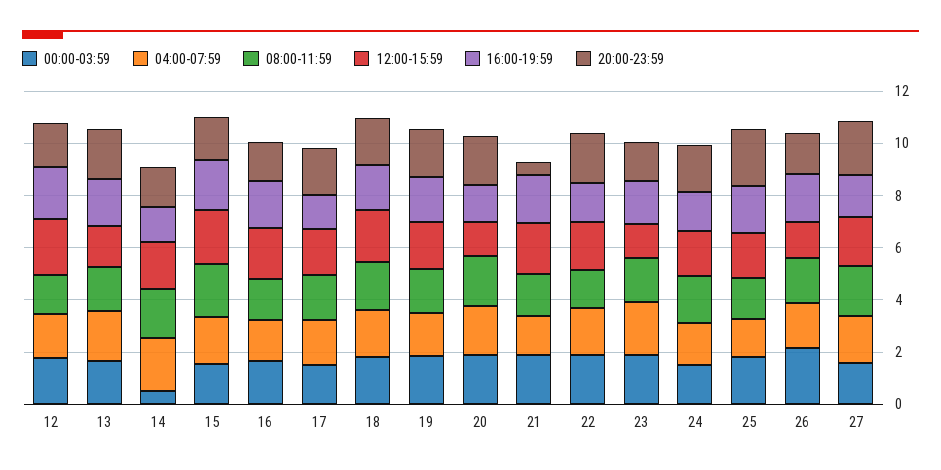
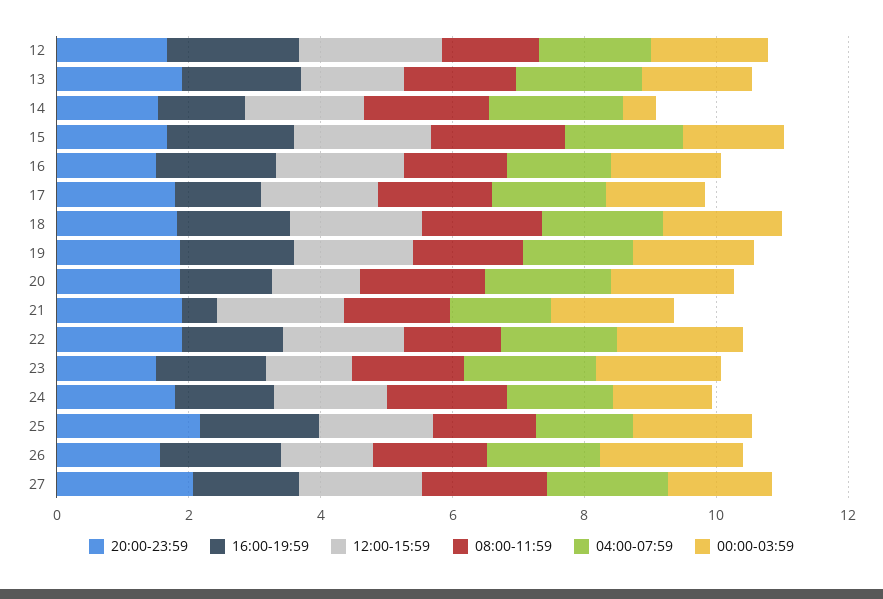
  {
    "00:00-03:59": {
      "12": 2,
      "13": 1.5,
      "14": 0.5,
      "15": 1.5,
      "16": 1.5,
      "17": 1.5,
      "18": 2,
      "19": 2,
      "20": 2,
      "21": 2,
      "22": 2,
      "23": 2,
      "24": 1.5,
      "25": 2,
      "26": 2,
      "27": 1.5
    },
    "04:00-07:59": {
      "12": 1.5,
      "13": 2,
      "14": 2,
      "15": 2,
      "16": 1.5,
      "17": 1.5,
      "18": 2,
      "19": 1.5,
      "20": 2,
      "21": 1.5,
      "22": 2,
      "23": 2,
      "24": 1.5,
      "25": 1.5,
      "26": 1.5,
      "27": 2
    },
    "08:00-11:59": {
      "12": 1.5,
      "13": 1.5,
      "14": 2,
      "15": 2,
      "16": 1.5,
      "17": 1.5,
      "18": 2,
      "19": 1.5,
      "20": 2,
      "21": 1.5,
      "22": 1.5,
      "23": 1.5,
      "24": 2,
      "25": 1.5,
      "26": 1.5,
      "27": 2
    },
    "12:00-15:59": {
      "12": 2,
      "13": 1.5,
      "14": 2,
      "15": 2,
      "16": 2,
      "17": 2,
      "18": 2,
      "19": 2,
      "20": 1.5,
      "21": 2,
      "22": 2,
      "23": 1.5,
      "24": 1.5,
      "25": 1.5,
      "26": 1.5,
      "27": 2
    },
    "16:00-19:59": {
      "12": 2,
      "13": 2,
      "14": 1.5,
      "15": 2,
      "16": 2,
      "17": 1.5,
      "18": 1.5,
      "19": 1.5,
      "20": 1.5,
-     "21": 2,
+     "21": 0.5,
      "22": 1.5,
      "23": 1.5,
      "24": 1.5,
      "25": 2,
      "26": 2,
      "27": 1.5
    },
    "20:00-23:59": {
      "12": 1.5,
      "13": 2,
      "14": 1.5,
      "15": 1.5,
      "16": 1.5,
      "17": 2,
      "18": 2,
      "19": 2,
      "20": 2,
-     "21": 0.5,
+     "21": 2,
      "22": 2,
      "23": 1.5,
      "24": 2,
      "25": 2,
      "26": 1.5,
      "27": 2
    }
  }

